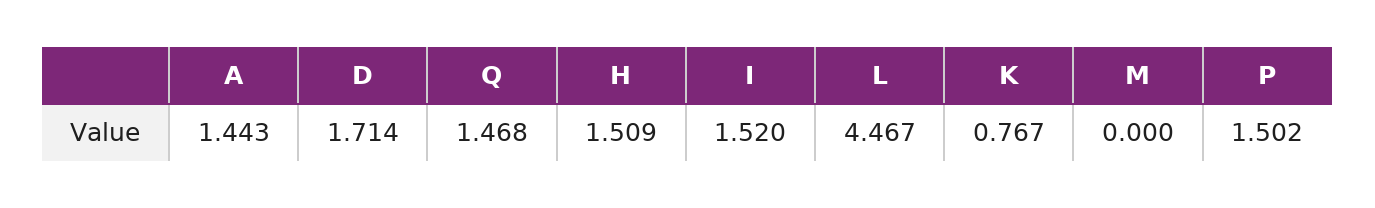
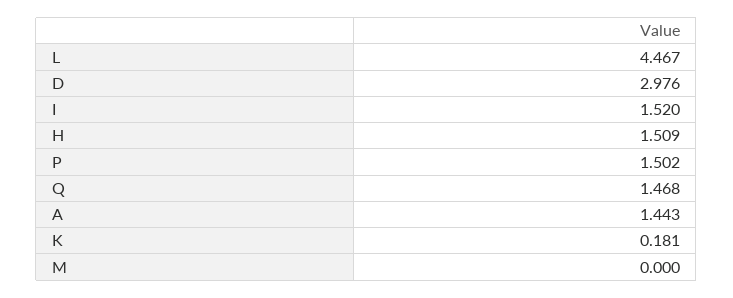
  {
    "A": 1.443,
-   "D": 1.714,
+   "D": 2.976,
    "Q": 1.468,
    "H": 1.509,
    "I": 1.52,
    "L": 4.467,
-   "K": 0.767,
+   "K": 0.181,
    "M": 0,
    "P": 1.502
  }

